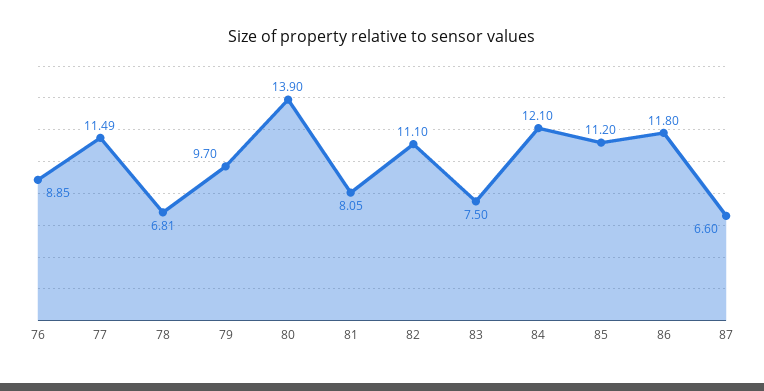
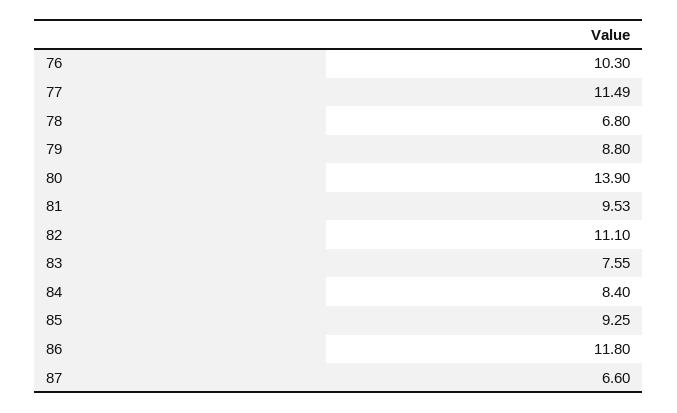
  {
-   "76": 8.85,
+   "76": 10.3,
    "77": 11.49,
-   "78": 6.81,
+   "78": 6.8,
-   "79": 9.7,
+   "79": 8.8,
    "80": 13.9,
-   "81": 8.05,
+   "81": 9.53,
    "82": 11.1,
-   "83": 7.5,
+   "83": 7.55,
-   "84": 12.1,
+   "84": 8.4,
-   "85": 11.2,
+   "85": 9.25,
    "86": 11.8,
    "87": 6.6
  }

